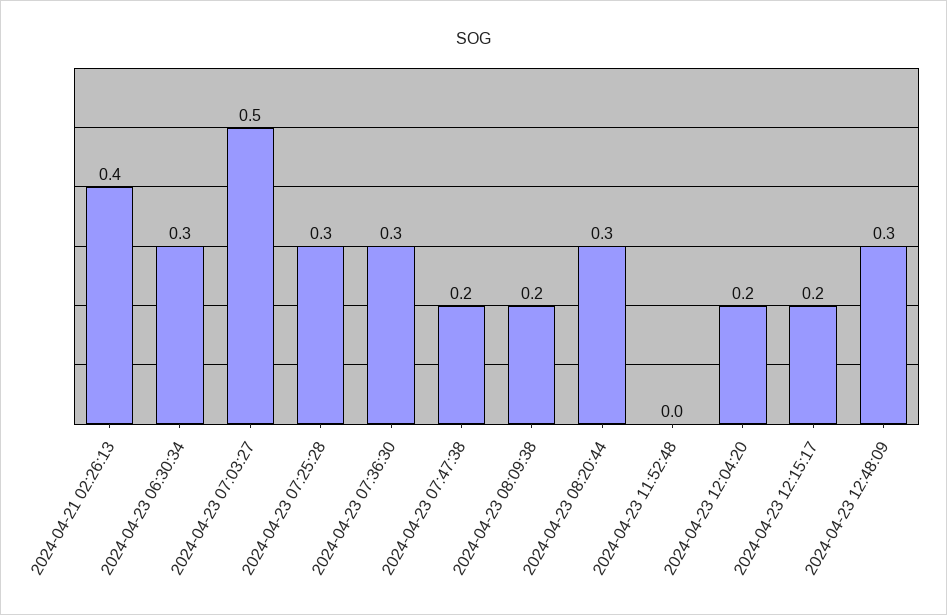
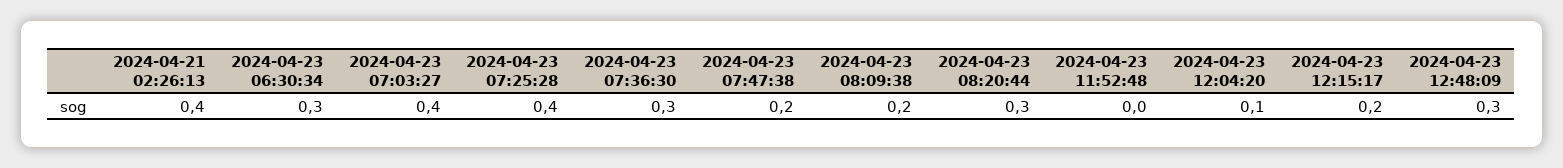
  {
    "2024-04-21 02:26:13": 0.4,
    "2024-04-23 06:30:34": 0.3,
-   "2024-04-23 07:03:27": 0.5,
+   "2024-04-23 07:03:27": 0.4,
-   "2024-04-23 07:25:28": 0.3,
+   "2024-04-23 07:25:28": 0.4,
    "2024-04-23 07:36:30": 0.3,
    "2024-04-23 07:47:38": 0.2,
    "2024-04-23 08:09:38": 0.2,
    "2024-04-23 08:20:44": 0.3,
    "2024-04-23 11:52:48": 0,
-   "2024-04-23 12:04:20": 0.2,
+   "2024-04-23 12:04:20": 0.1,
    "2024-04-23 12:15:17": 0.2,
    "2024-04-23 12:48:09": 0.3
  }

